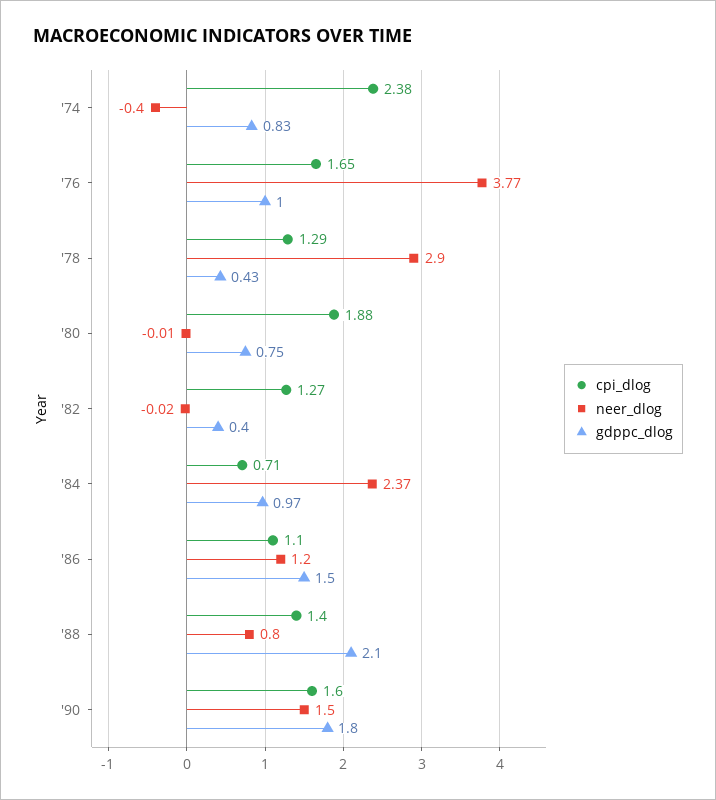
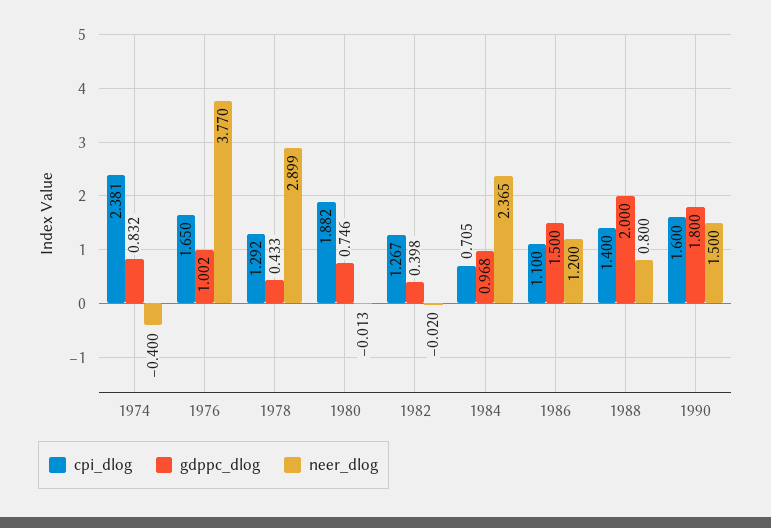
  {
    "cpi_dlog": {
      "'74": 2.381,
      "'76": 1.65,
      "'78": 1.292,
      "'80": 1.882,
      "'82": 1.267,
      "'84": 0.705,
      "'86": 1.1,
      "'88": 1.4,
      "'90": 1.6
    },
    "neer_dlog": {
      "'74": -0.4,
      "'76": 3.77,
      "'78": 2.899,
      "'80": -0.013,
      "'82": -0.02,
      "'84": 2.365,
      "'86": 1.2,
      "'88": 0.8,
      "'90": 1.5
    },
    "gdppc_dlog": {
      "'74": 0.832,
      "'76": 1.002,
      "'78": 0.433,
      "'80": 0.746,
      "'82": 0.398,
      "'84": 0.968,
      "'86": 1.5,
-     "'88": 2.1,
+     "'88": 2,
      "'90": 1.8
    }
  }

